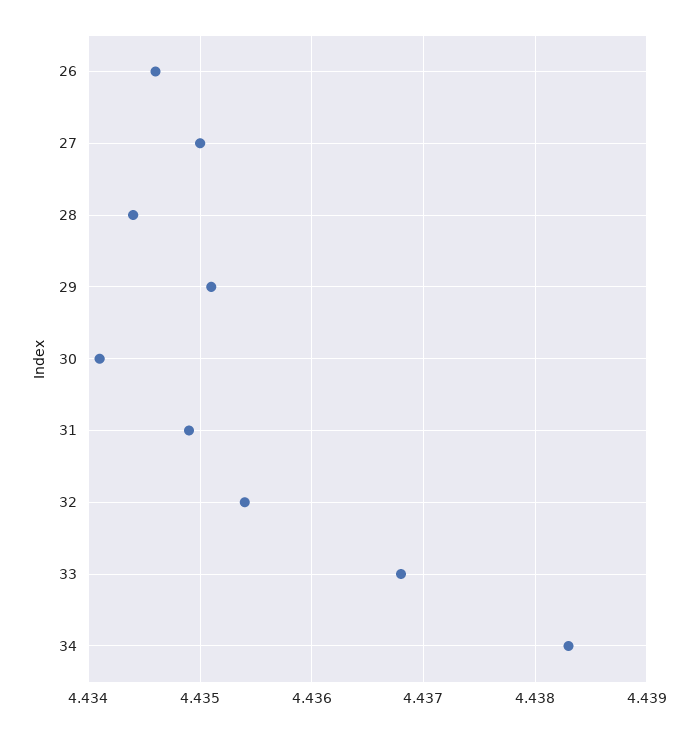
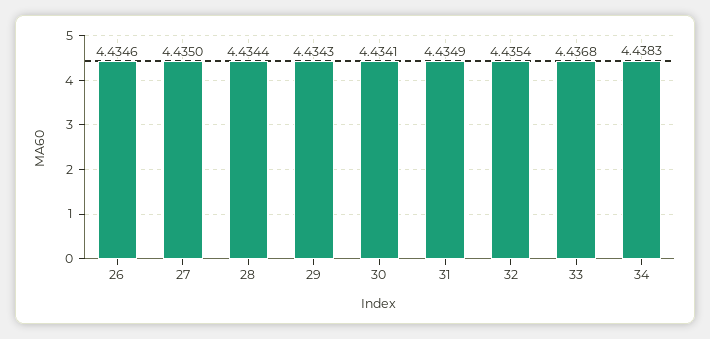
  {
    "26": 4.4346,
    "27": 4.435,
    "28": 4.4344,
-   "29": 4.4351,
+   "29": 4.4343,
    "30": 4.4341,
    "31": 4.4349,
    "32": 4.4354,
    "33": 4.4368,
    "34": 4.4383
  }

